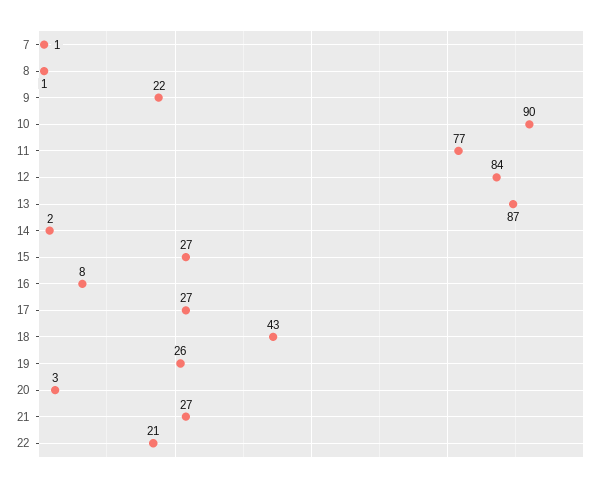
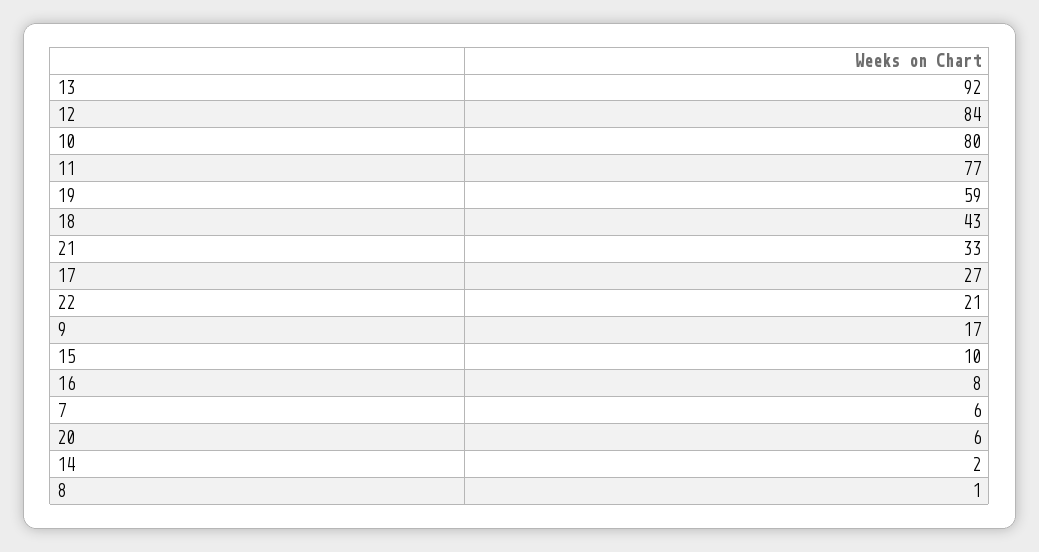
  {
-   "7": 1,
+   "7": 6,
    "8": 1,
-   "9": 22,
+   "9": 17,
-   "10": 90,
+   "10": 80,
    "11": 77,
    "12": 84,
-   "13": 87,
+   "13": 92,
    "14": 2,
-   "15": 27,
+   "15": 10,
    "16": 8,
    "17": 27,
    "18": 43,
-   "19": 26,
+   "19": 59,
-   "20": 3,
+   "20": 6,
-   "21": 27,
+   "21": 33,
    "22": 21
  }

